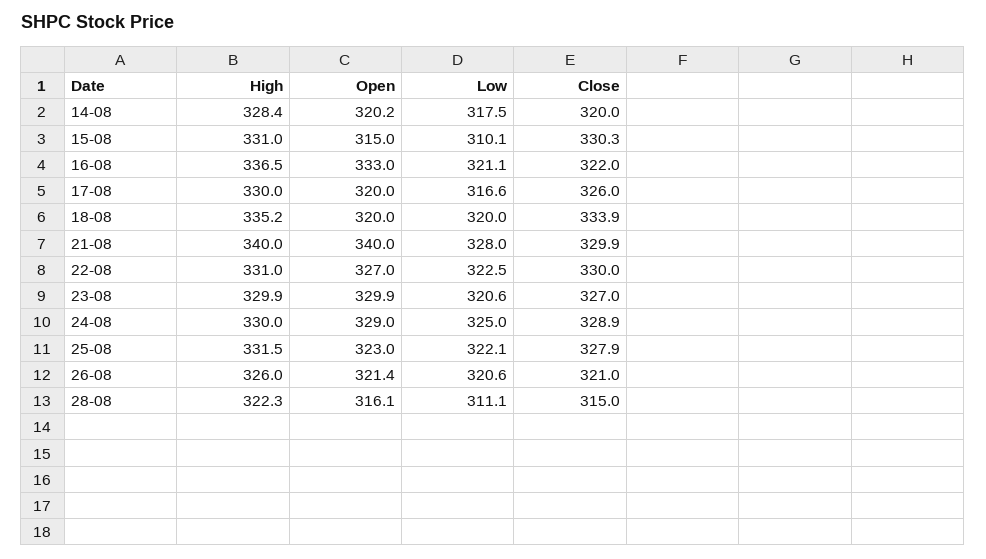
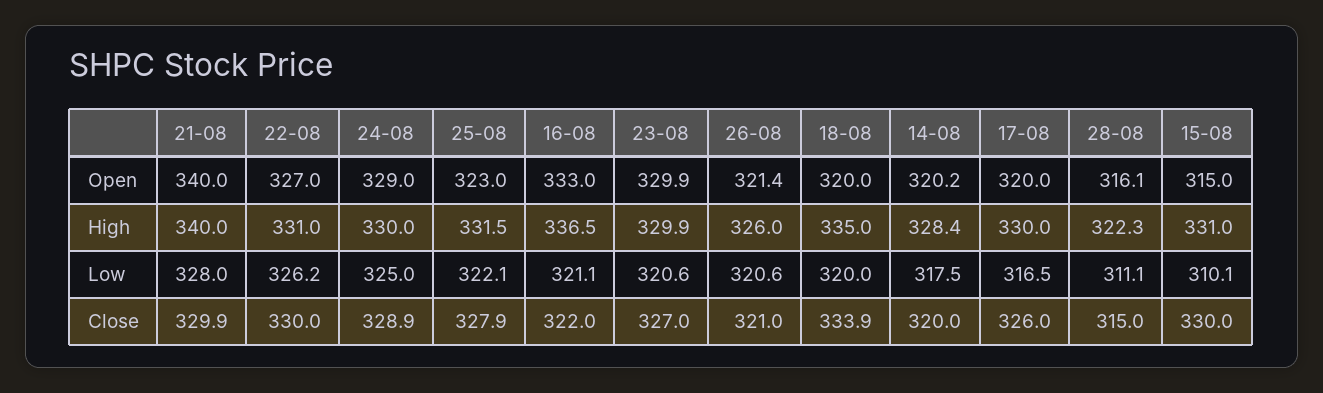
  {
    "High": {
      "14-08": 328.4,
      "15-08": 331,
      "16-08": 336.5,
      "17-08": 330,
-     "18-08": 335.2,
+     "18-08": 335,
      "21-08": 340,
      "22-08": 331,
      "23-08": 329.9,
      "24-08": 330,
      "25-08": 331.5,
      "26-08": 326,
      "28-08": 322.3
    },
    "Open": {
      "14-08": 320.2,
      "15-08": 315,
      "16-08": 333,
      "17-08": 320,
      "18-08": 320,
      "21-08": 340,
      "22-08": 327,
      "23-08": 329.9,
      "24-08": 329,
      "25-08": 323,
      "26-08": 321.4,
      "28-08": 316.1
    },
    "Low": {
      "14-08": 317.5,
      "15-08": 310.1,
      "16-08": 321.1,
-     "17-08": 316.6,
+     "17-08": 316.5,
      "18-08": 320,
      "21-08": 328,
-     "22-08": 322.5,
+     "22-08": 326.2,
      "23-08": 320.6,
      "24-08": 325,
      "25-08": 322.1,
      "26-08": 320.6,
      "28-08": 311.1
    },
    "Close": {
      "14-08": 320,
-     "15-08": 330.3,
+     "15-08": 330,
      "16-08": 322,
      "17-08": 326,
      "18-08": 333.9,
      "21-08": 329.9,
      "22-08": 330,
      "23-08": 327,
      "24-08": 328.9,
      "25-08": 327.9,
      "26-08": 321,
      "28-08": 315
    }
  }

